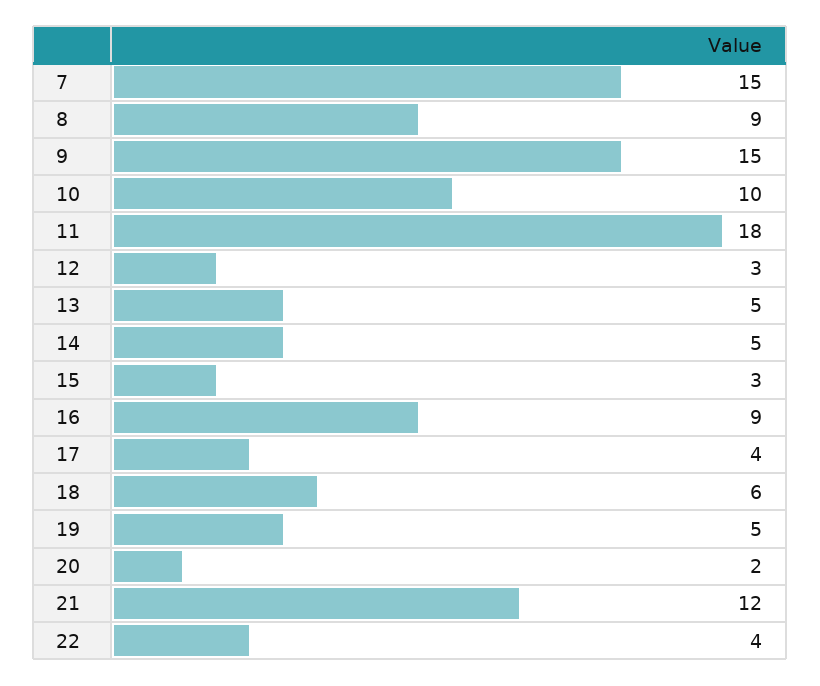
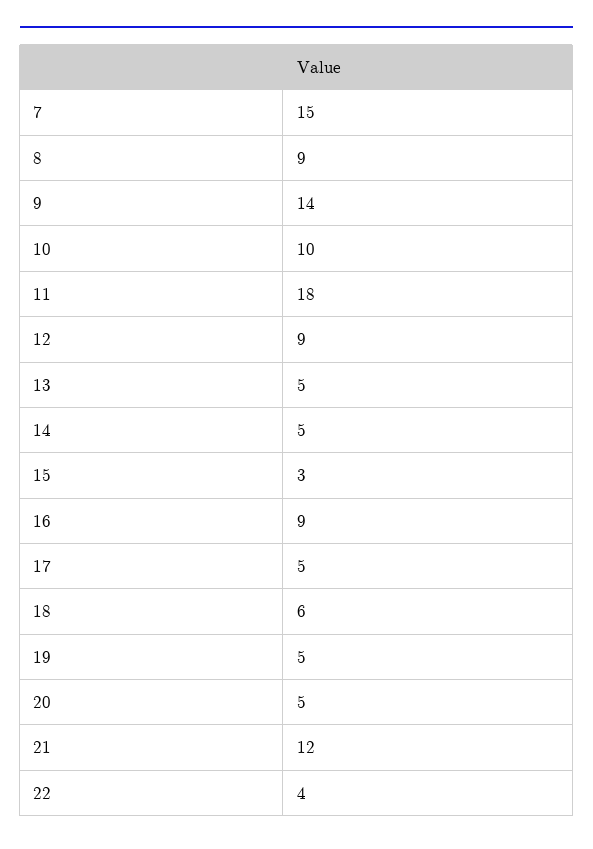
  {
    "7": 15,
    "8": 9,
-   "9": 15,
+   "9": 14,
    "10": 10,
    "11": 18,
-   "12": 3,
+   "12": 9,
    "13": 5,
    "14": 5,
    "15": 3,
    "16": 9,
-   "17": 4,
+   "17": 5,
    "18": 6,
    "19": 5,
-   "20": 2,
+   "20": 5,
    "21": 12,
    "22": 4
  }

